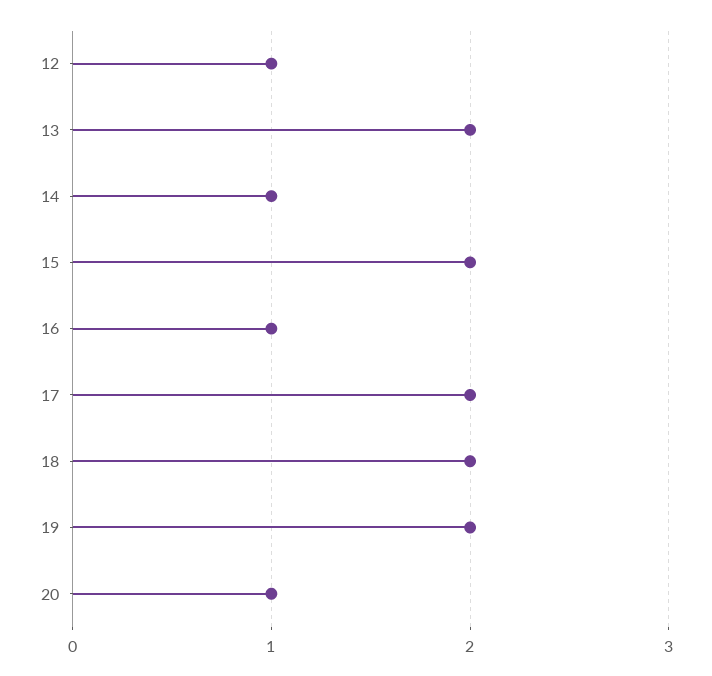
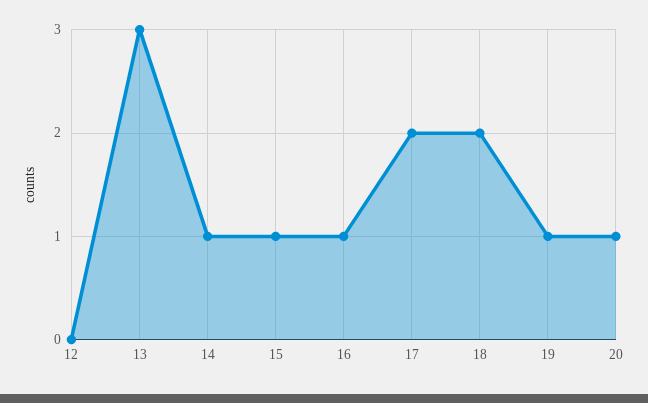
  {
-   "12": 1,
+   "12": 0,
-   "13": 2,
+   "13": 3,
    "14": 1,
-   "15": 2,
+   "15": 1,
    "16": 1,
    "17": 2,
    "18": 2,
-   "19": 2,
+   "19": 1,
    "20": 1
  }

